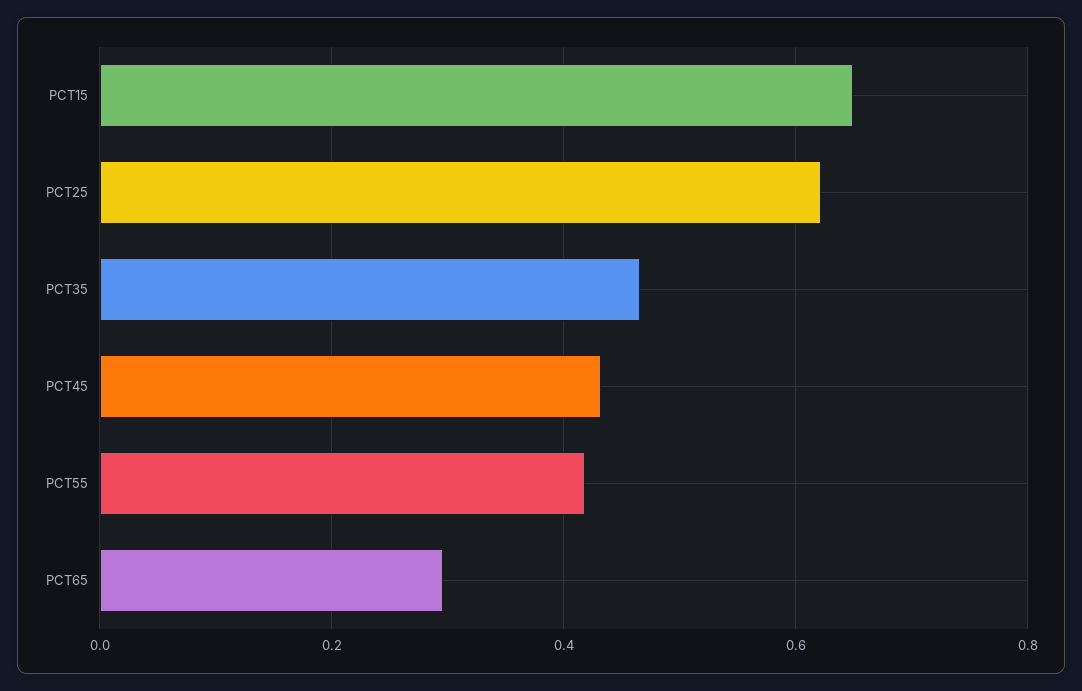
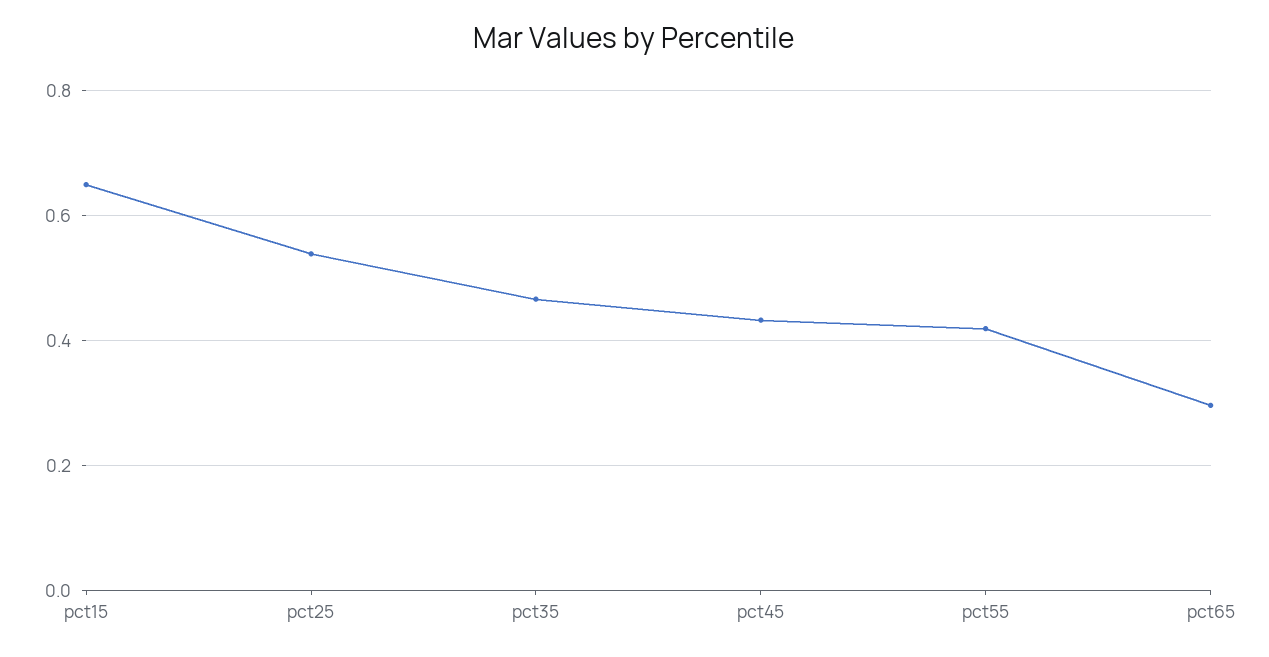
  {
    "PCT15": 0.64,
-   "PCT25": 0.62,
+   "PCT25": 0.54,
    "PCT35": 0.46,
    "PCT45": 0.44,
    "PCT55": 0.42,
    "PCT65": 0.3
  }

